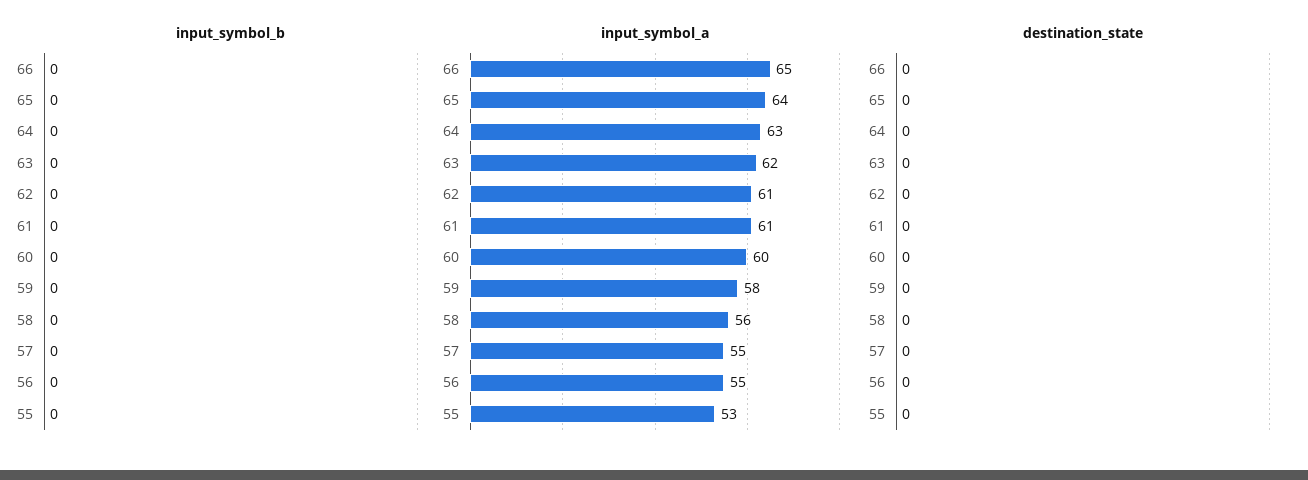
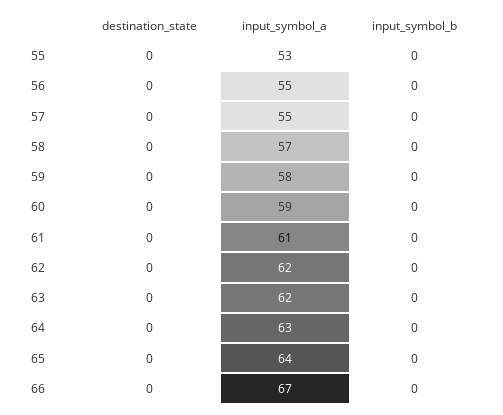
  {
    "input_symbol_b": {
      "66": 0,
      "65": 0,
      "64": 0,
      "63": 0,
      "62": 0,
      "61": 0,
      "60": 0,
      "59": 0,
      "58": 0,
      "57": 0,
      "56": 0,
      "55": 0
    },
    "input_symbol_a": {
-     "66": 65,
+     "66": 67,
      "65": 64,
      "64": 63,
      "63": 62,
-     "62": 61,
+     "62": 62,
      "61": 61,
-     "60": 60,
+     "60": 59,
      "59": 58,
-     "58": 56,
+     "58": 57,
      "57": 55,
      "56": 55,
      "55": 53
    },
    "destination_state": {
      "66": 0,
      "65": 0,
      "64": 0,
      "63": 0,
      "62": 0,
      "61": 0,
      "60": 0,
      "59": 0,
      "58": 0,
      "57": 0,
      "56": 0,
      "55": 0
    }
  }

